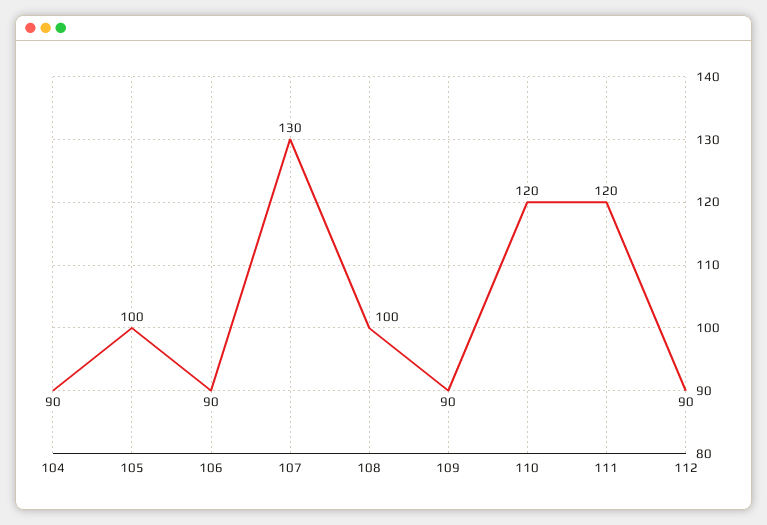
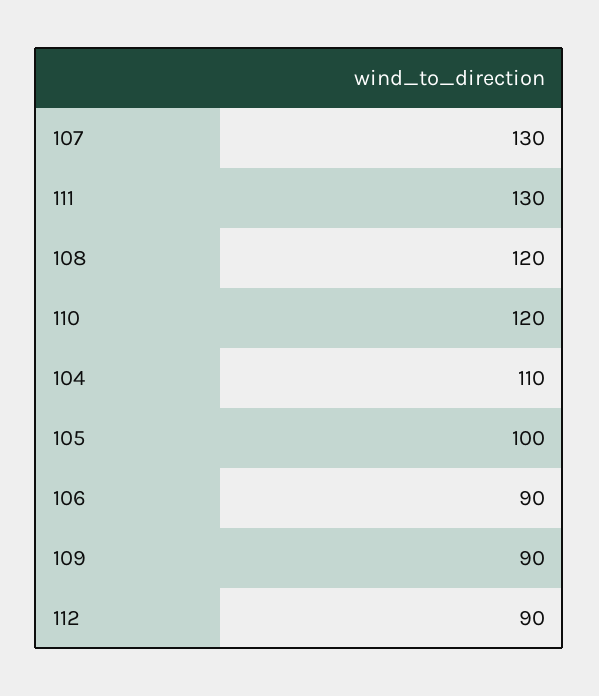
  {
-   "104": 90,
+   "104": 110,
    "105": 100,
    "106": 90,
    "107": 130,
-   "108": 100,
+   "108": 120,
    "109": 90,
    "110": 120,
-   "111": 120,
+   "111": 130,
    "112": 90
  }

